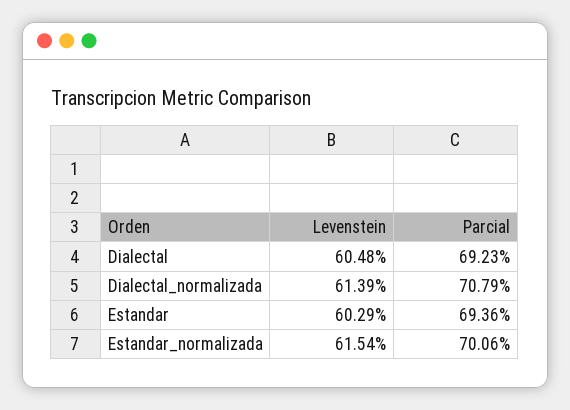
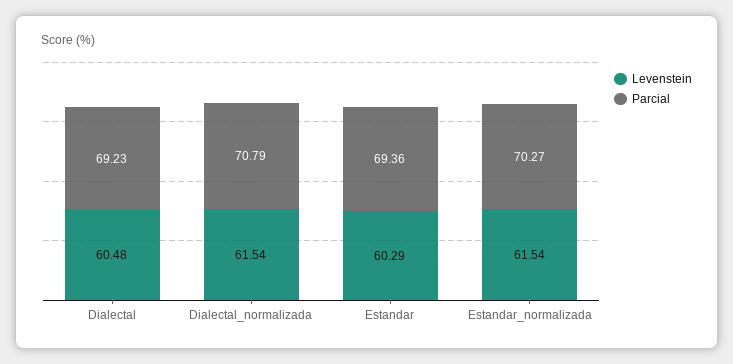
  {
    "Levenstein": {
      "Dialectal": 60.48,
-     "Dialectal_normalizada": 61.39,
+     "Dialectal_normalizada": 61.54,
      "Estandar": 60.29,
      "Estandar_normalizada": 61.54
    },
    "Parcial": {
      "Dialectal": 69.23,
      "Dialectal_normalizada": 70.79,
      "Estandar": 69.36,
-     "Estandar_normalizada": 70.06
+     "Estandar_normalizada": 70.27
    }
  }

